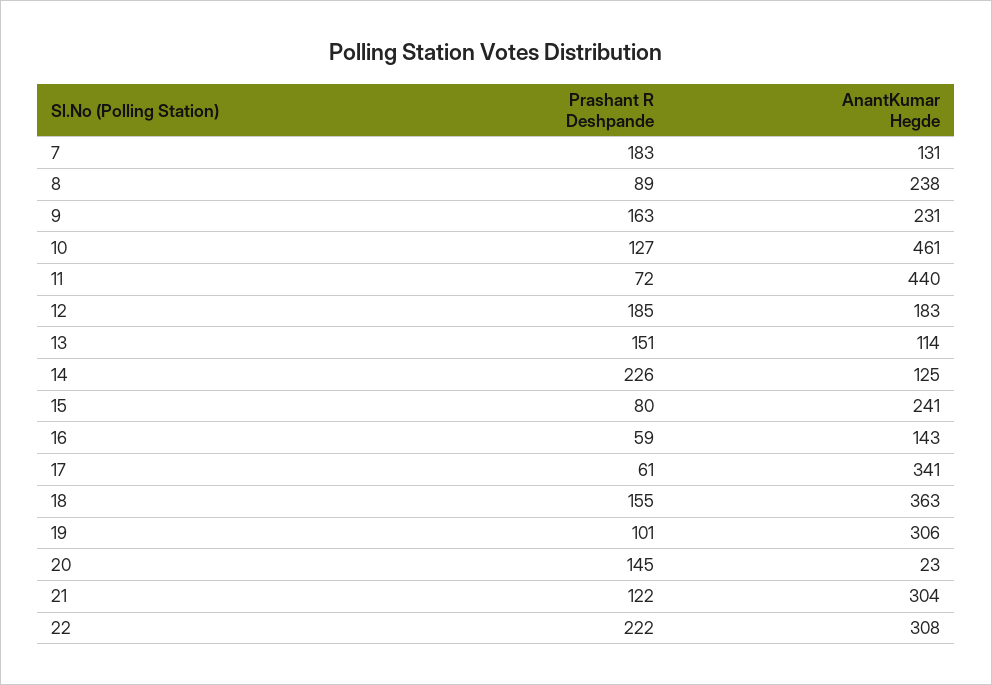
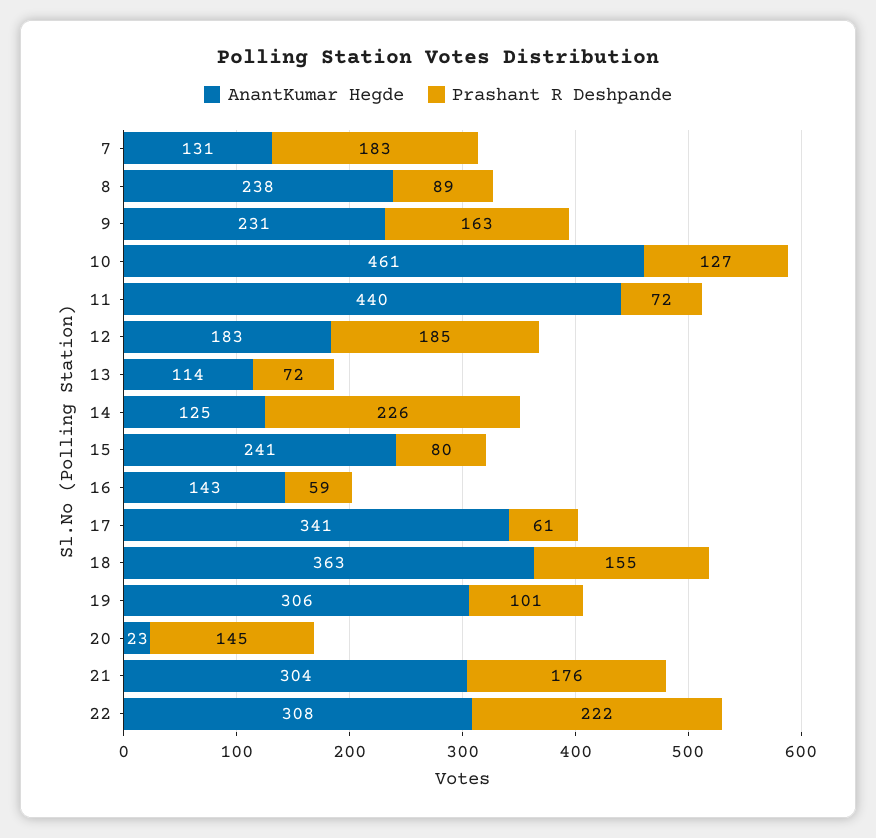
  {
    "Prashant R Deshpande": {
      "7": 183,
      "8": 89,
      "9": 163,
      "10": 127,
      "11": 72,
      "12": 185,
-     "13": 151,
+     "13": 72,
      "14": 226,
      "15": 80,
      "16": 59,
      "17": 61,
      "18": 155,
      "19": 101,
      "20": 145,
-     "21": 122,
+     "21": 176,
      "22": 222
    },
    "AnantKumar Hegde": {
      "7": 131,
      "8": 238,
      "9": 231,
      "10": 461,
      "11": 440,
      "12": 183,
      "13": 114,
      "14": 125,
      "15": 241,
      "16": 143,
      "17": 341,
      "18": 363,
      "19": 306,
      "20": 23,
      "21": 304,
      "22": 308
    }
  }

